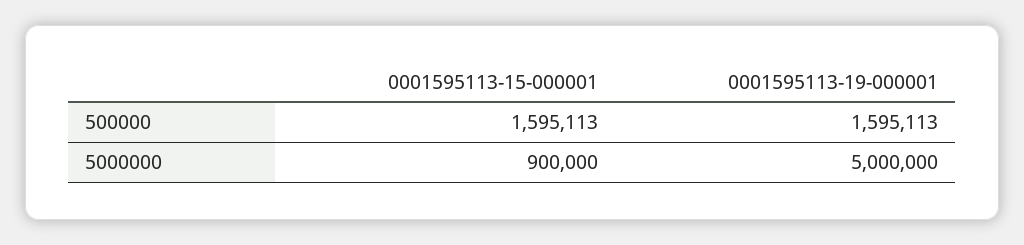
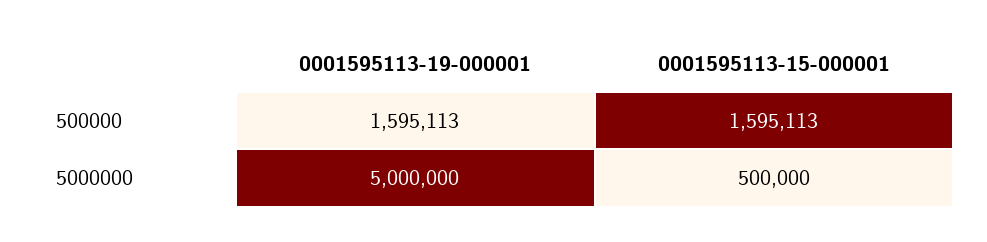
  {
    "0001595113-15-000001": {
      "500000": 1595113,
-     "5000000": 900000
+     "5000000": 500000
    },
    "0001595113-19-000001": {
      "500000": 1595113,
      "5000000": 5000000
    }
  }

